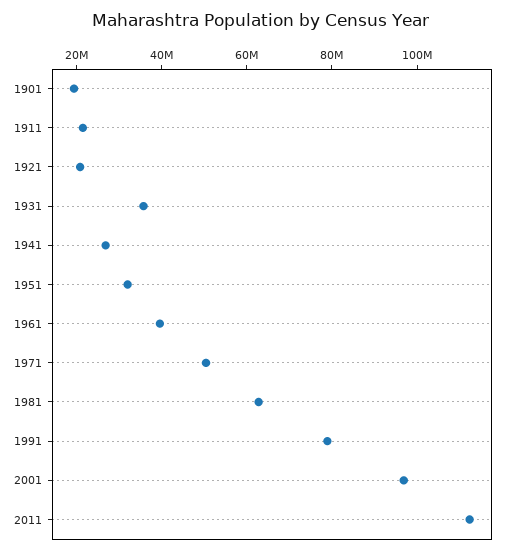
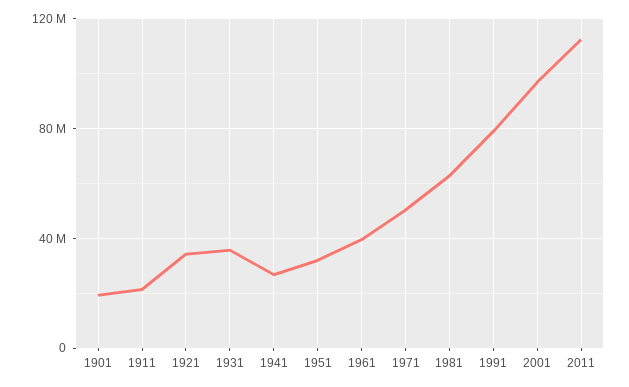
  {
    "1901": 20000000,
    "1911": 20000000,
-   "1921": 20000000,
+   "1921": 35000000,
    "1931": 35000000,
    "1941": 25000000,
    "1951": 30000000,
    "1961": 40000000,
    "1971": 50000000,
    "1981": 65000000,
    "1991": 80000000,
    "2001": 95000000,
    "2011": 110000000
  }

